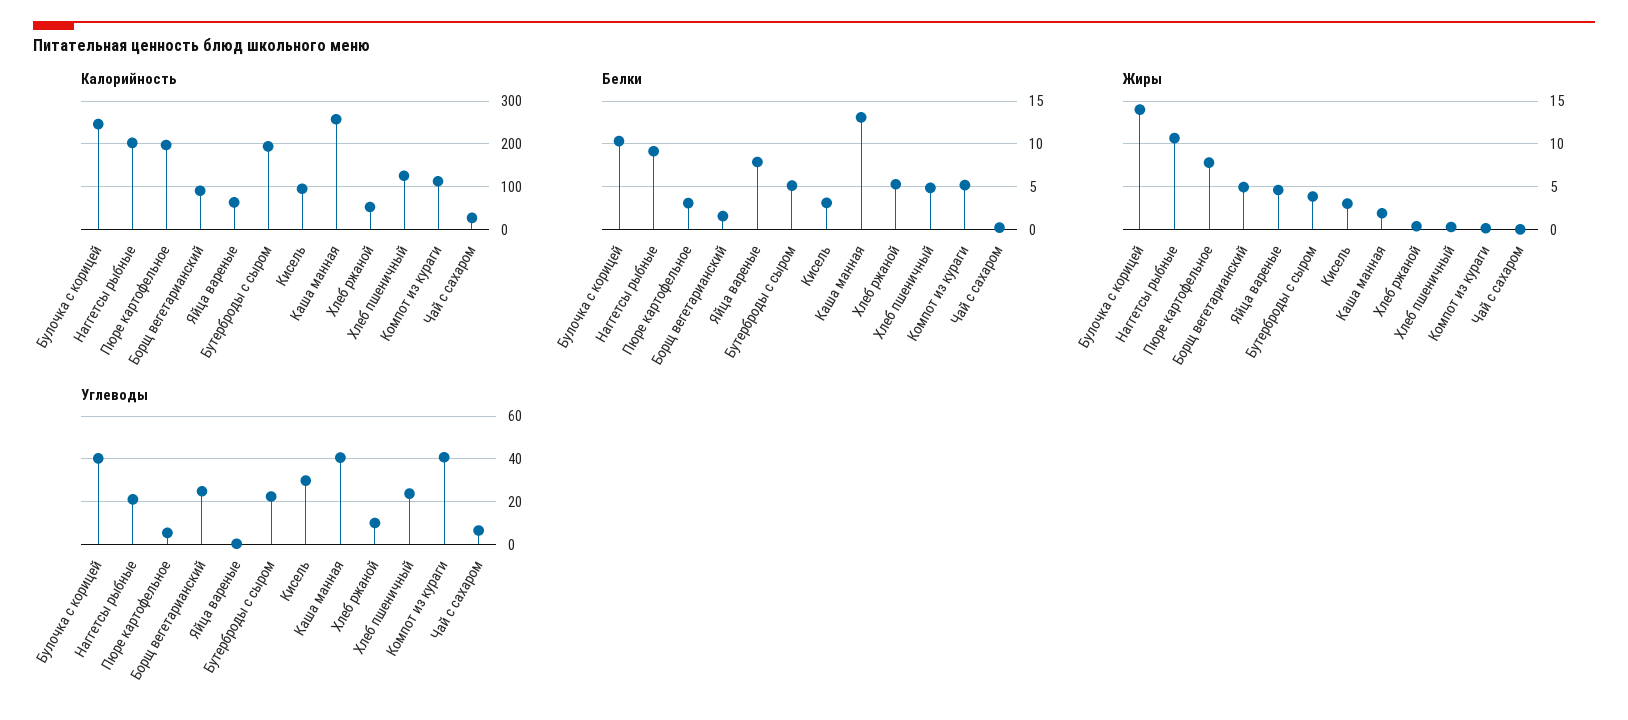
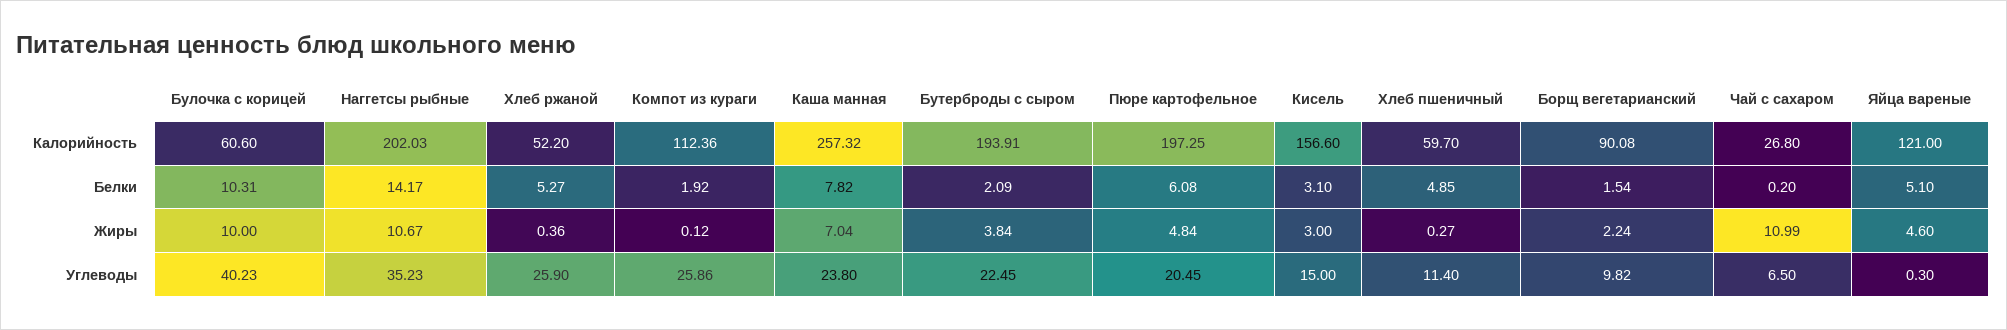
  {
    "Калорийность": {
-     "Булочка с корицей": 240,
+     "Булочка с корицей": 60.6,
      "Наггетсы рыбные": 202.03,
      "Пюре картофельное": 197.25,
      "Борщ вегетарианский": 90.08,
-     "Яйца вареные": 60,
+     "Яйца вареные": 121,
      "Бутерброды с сыром": 193.91,
-     "Кисель": 100,
+     "Кисель": 156.6,
      "Каша манная": 257.32,
      "Хлеб ржаной": 52.2,
-     "Хлеб пшеничный": 120,
+     "Хлеб пшеничный": 59.7,
      "Компот из кураги": 112.36,
      "Чай с сахаром": 26.8
    },
    "Белки": {
      "Булочка с корицей": 10.31,
-     "Наггетсы рыбные": 9,
+     "Наггетсы рыбные": 14.17,
-     "Пюре картофельное": 3,
+     "Пюре картофельное": 6.08,
      "Борщ вегетарианский": 1.54,
-     "Яйца вареные": 8,
+     "Яйца вареные": 5.1,
-     "Бутерброды с сыром": 5,
+     "Бутерброды с сыром": 2.09,
      "Кисель": 3.1,
-     "Каша манная": 13,
+     "Каша манная": 7.82,
      "Хлеб ржаной": 5.27,
      "Хлеб пшеничный": 4.85,
-     "Компот из кураги": 5,
+     "Компот из кураги": 1.92,
      "Чай с сахаром": 0.2
    },
    "Жиры": {
-     "Булочка с корицей": 14,
+     "Булочка с корицей": 10,
      "Наггетсы рыбные": 10.67,
-     "Пюре картофельное": 8,
+     "Пюре картофельное": 4.84,
-     "Борщ вегетарианский": 5,
+     "Борщ вегетарианский": 2.24,
      "Яйца вареные": 4.6,
      "Бутерброды с сыром": 3.84,
      "Кисель": 3,
-     "Каша манная": 2,
+     "Каша манная": 7.04,
      "Хлеб ржаной": 0.36,
      "Хлеб пшеничный": 0.27,
      "Компот из кураги": 0.12,
-     "Чай с сахаром": 0
+     "Чай с сахаром": 10.99
    },
    "Углеводы": {
      "Булочка с корицей": 40.23,
-     "Наггетсы рыбные": 20,
+     "Наггетсы рыбные": 35.23,
-     "Пюре картофельное": 5,
+     "Пюре картофельное": 20.45,
-     "Борщ вегетарианский": 25,
+     "Борщ вегетарианский": 9.82,
      "Яйца вареные": 0.3,
      "Бутерброды с сыром": 22.45,
-     "Кисель": 30,
+     "Кисель": 15,
-     "Каша манная": 40,
+     "Каша манная": 23.8,
-     "Хлеб ржаной": 10,
+     "Хлеб ржаной": 25.9,
-     "Хлеб пшеничный": 25,
+     "Хлеб пшеничный": 11.4,
-     "Компот из кураги": 40,
+     "Компот из кураги": 25.86,
      "Чай с сахаром": 6.5
    }
  }

